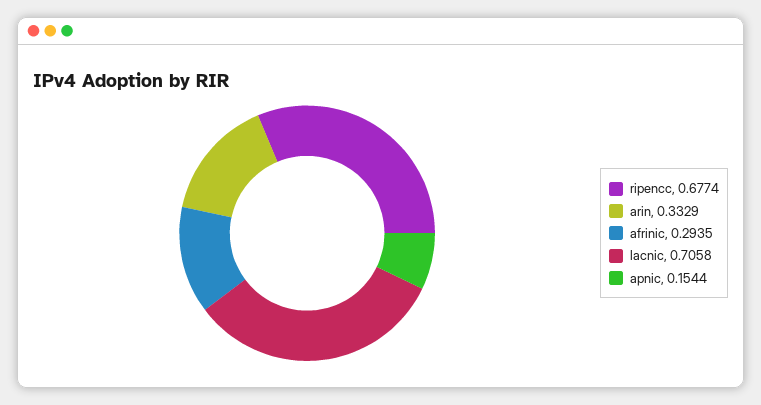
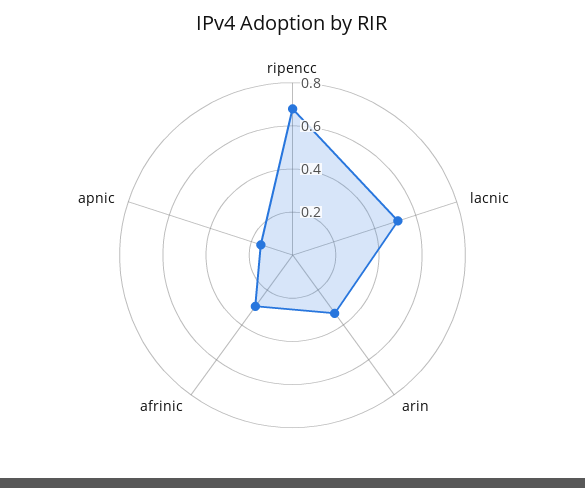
  {
    "ripencc": 0.6774,
    "arin": 0.3329,
    "afrinic": 0.2935,
-   "lacnic": 0.7058,
+   "lacnic": 0.5,
    "apnic": 0.1544
  }

